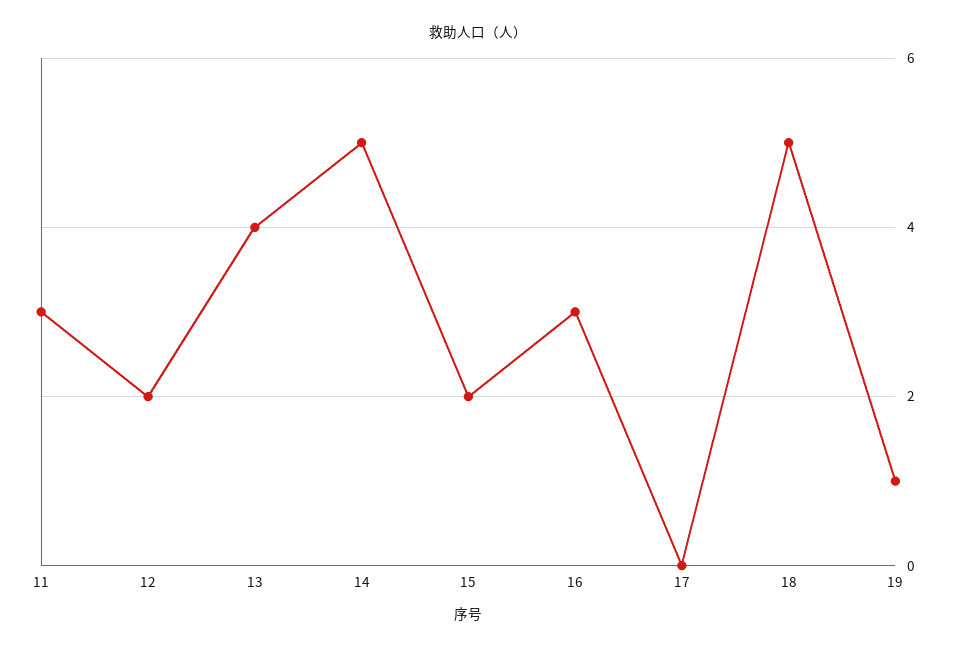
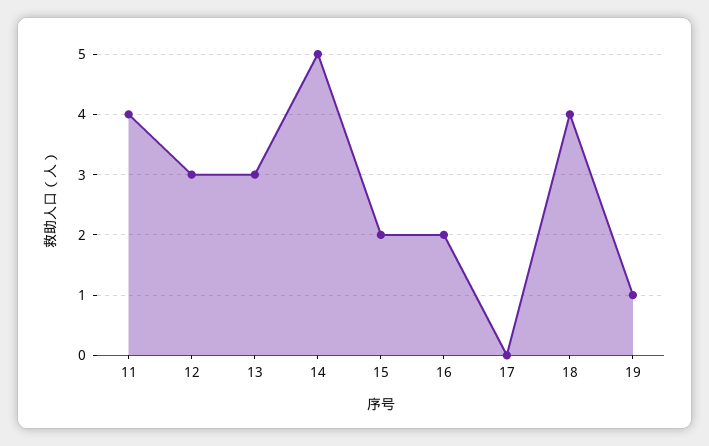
  {
-   "11": 3,
+   "11": 4,
-   "12": 2,
+   "12": 3,
-   "13": 4,
+   "13": 3,
    "14": 5,
    "15": 2,
-   "16": 3,
+   "16": 2,
    "17": 0,
-   "18": 5,
+   "18": 4,
    "19": 1
  }

